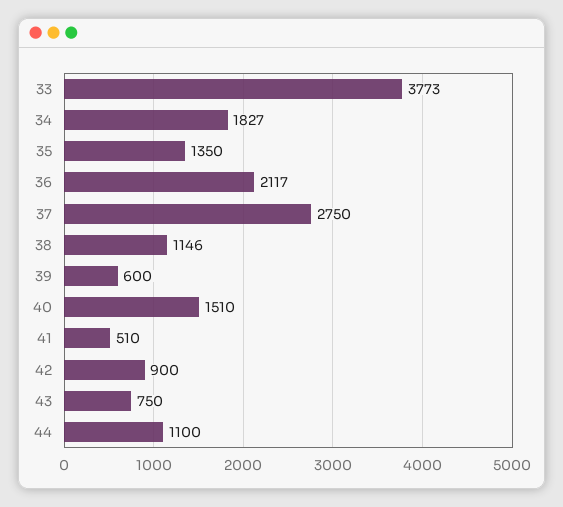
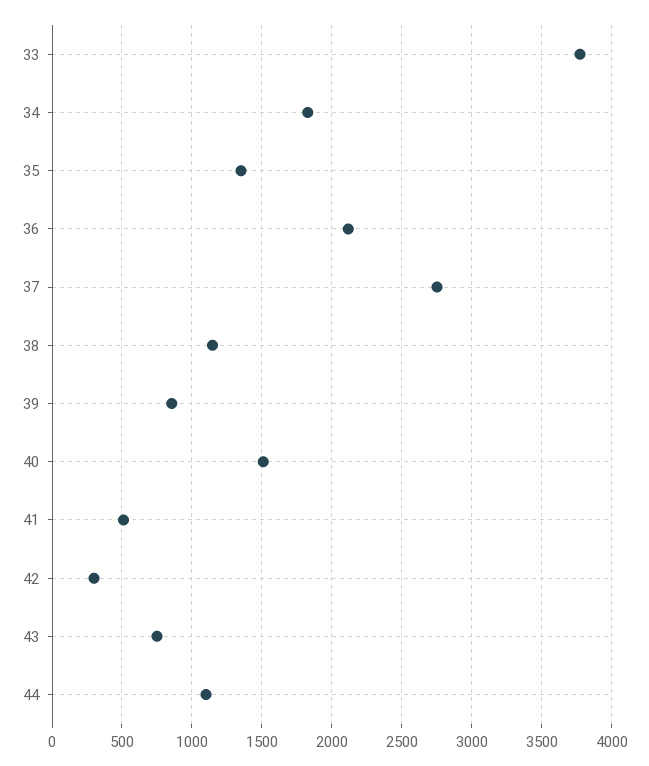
  {
    "33": 3773,
    "34": 1827,
    "35": 1350,
    "36": 2117,
    "37": 2750,
    "38": 1146,
-   "39": 600,
+   "39": 850,
    "40": 1510,
    "41": 510,
-   "42": 900,
+   "42": 300,
    "43": 750,
    "44": 1100
  }

